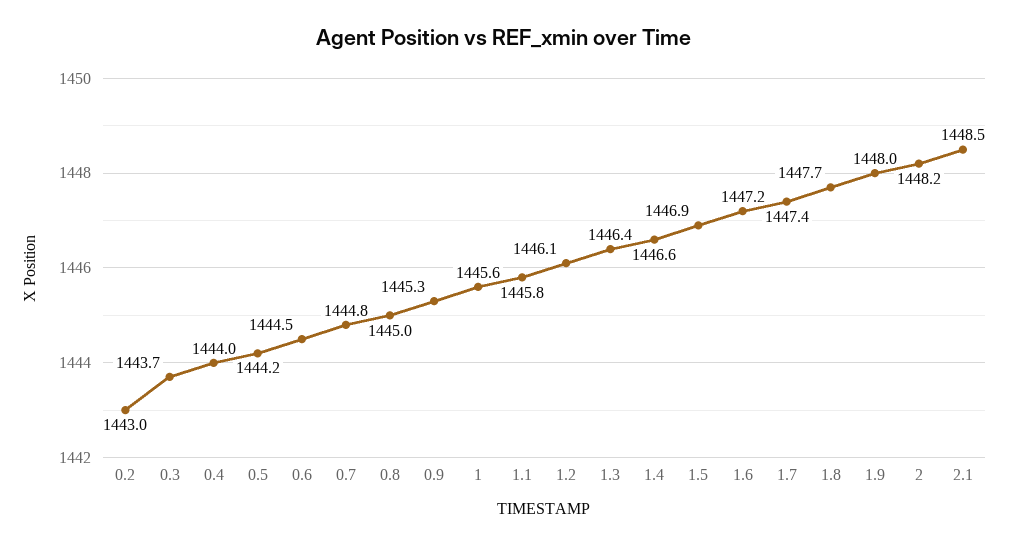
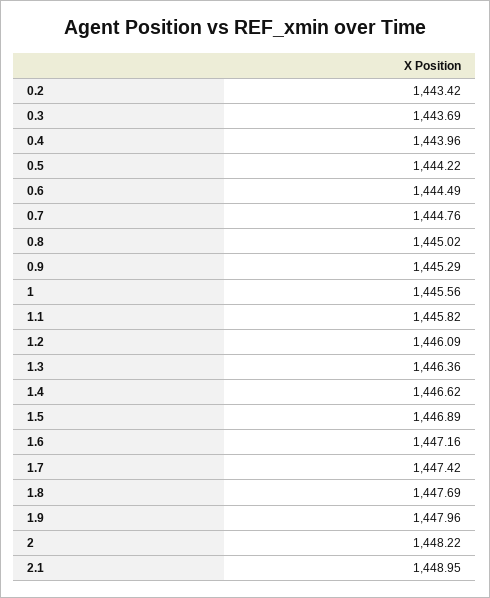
  {
-   "0.2": 1443,
+   "0.2": 1443.42,
    "0.3": 1443.69,
    "0.4": 1443.96,
    "0.5": 1444.22,
    "0.6": 1444.49,
    "0.7": 1444.76,
    "0.8": 1445.02,
    "0.9": 1445.29,
    "1": 1445.56,
    "1.1": 1445.82,
    "1.2": 1446.09,
    "1.3": 1446.36,
    "1.4": 1446.62,
    "1.5": 1446.89,
    "1.6": 1447.16,
    "1.7": 1447.42,
    "1.8": 1447.69,
    "1.9": 1447.96,
    "2": 1448.22,
-   "2.1": 1448.5
+   "2.1": 1448.95
  }

